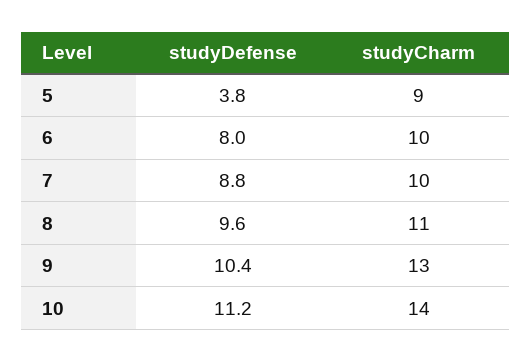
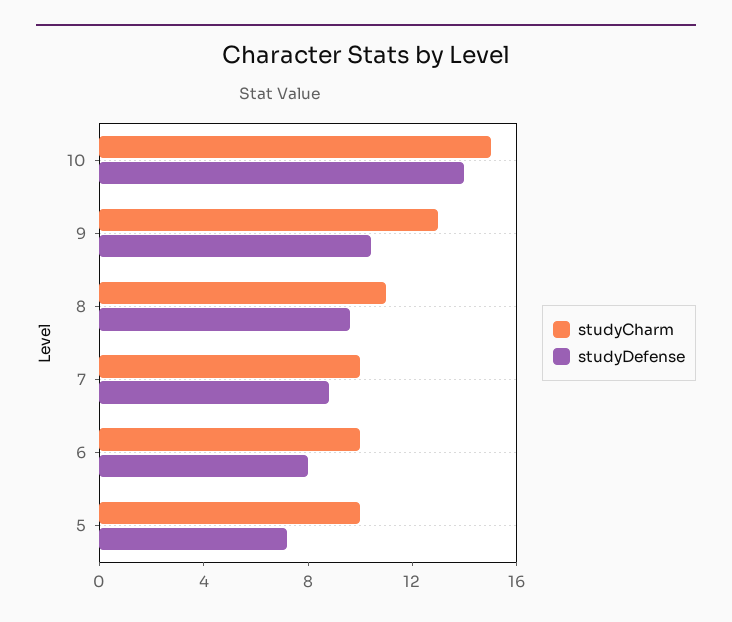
  {
    "studyDefense": {
-     "5": 3.8,
+     "5": 7,
      "6": 8,
      "7": 8.8,
      "8": 9.6,
      "9": 10.4,
-     "10": 11.2
+     "10": 14
    },
    "studyCharm": {
-     "5": 9,
+     "5": 10,
      "6": 10,
      "7": 10,
      "8": 11,
      "9": 13,
-     "10": 14
+     "10": 15
    }
  }

